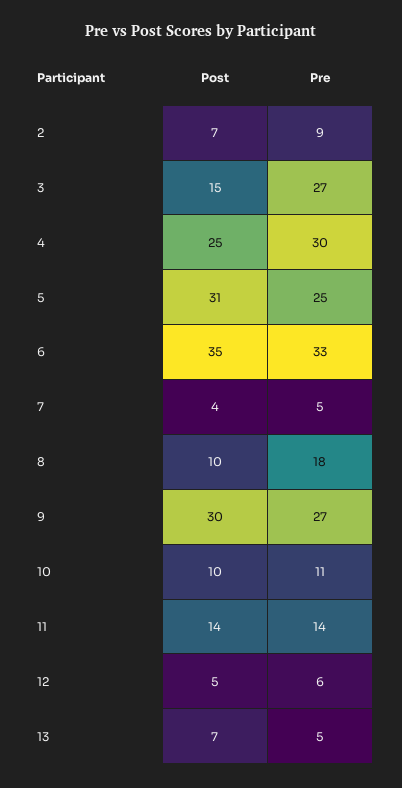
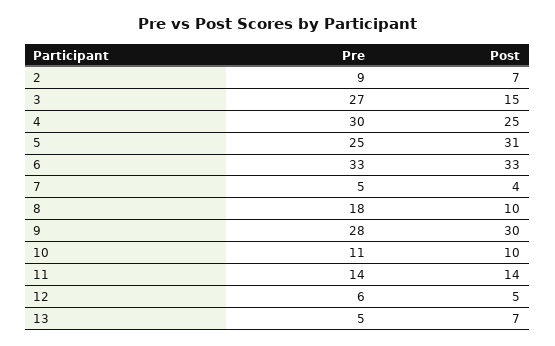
  {
    "Post": {
      "2": 7,
      "3": 15,
      "4": 25,
      "5": 31,
-     "6": 35,
+     "6": 33,
      "7": 4,
      "8": 10,
      "9": 30,
      "10": 10,
      "11": 14,
      "12": 5,
      "13": 7
    },
    "Pre": {
      "2": 9,
      "3": 27,
      "4": 30,
      "5": 25,
      "6": 33,
      "7": 5,
      "8": 18,
-     "9": 27,
+     "9": 28,
      "10": 11,
      "11": 14,
      "12": 6,
      "13": 5
    }
  }

